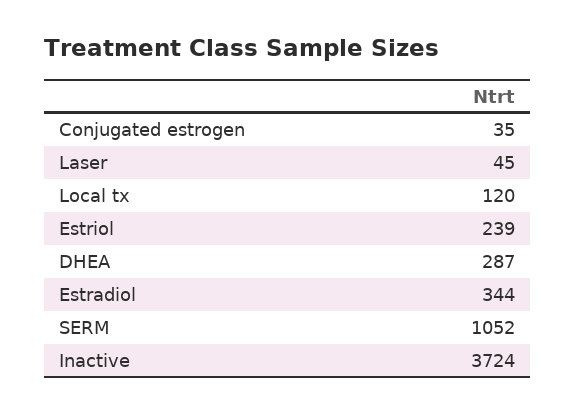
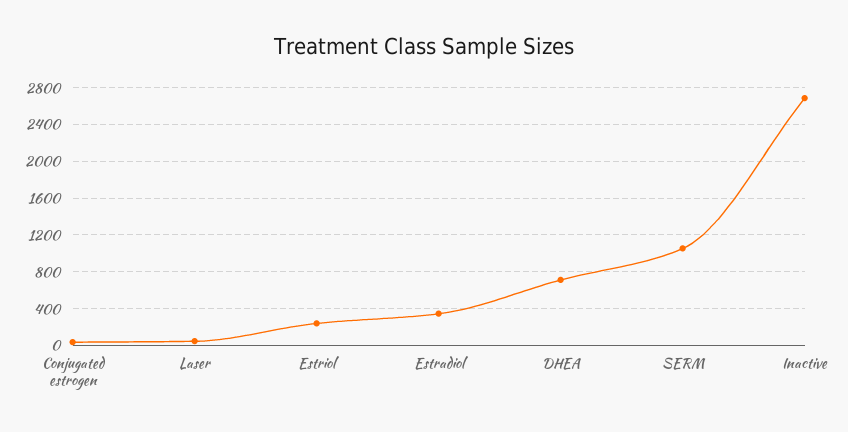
  {
    "Conjugated estrogen": 35,
    "Laser": 45,
-   "Local tx": 120,
    "Estriol": 239,
-   "DHEA": 287,
+   "DHEA": 700,
    "Estradiol": 344,
    "SERM": 1052,
-   "Inactive": 3724
+   "Inactive": 2700
  }

